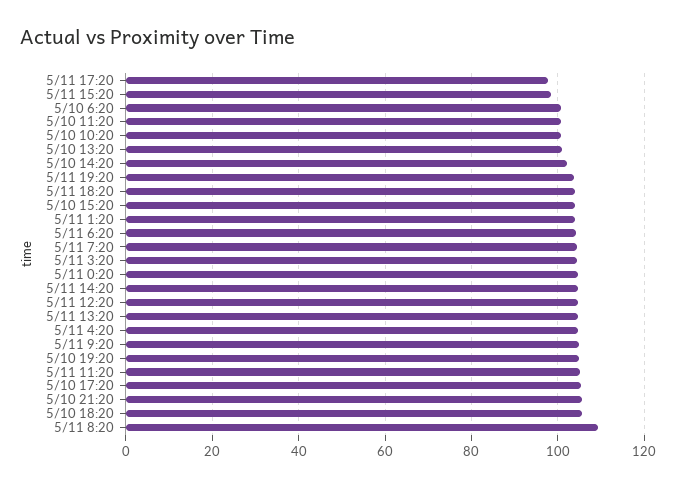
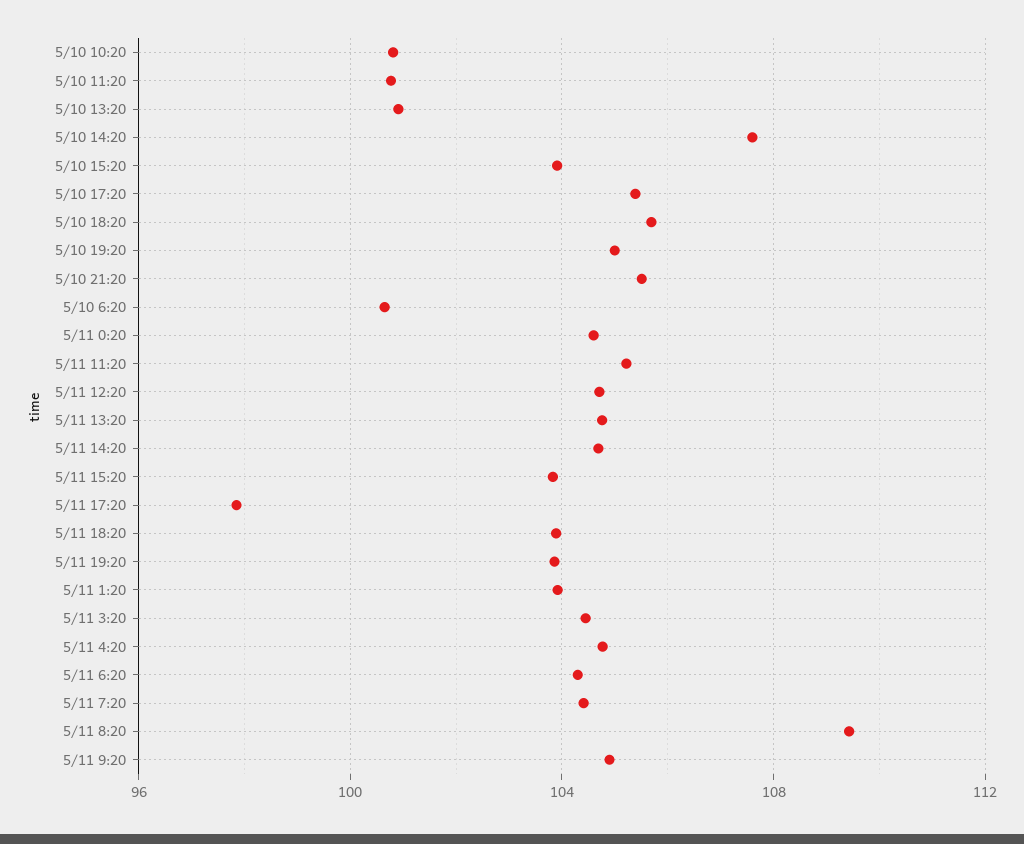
  {
    "5/11 17:20": 98,
-   "5/11 15:20": 98,
+   "5/11 15:20": 104,
    "5/10 6:20": 100.5,
    "5/10 11:20": 101,
    "5/10 10:20": 101,
    "5/10 13:20": 101,
-   "5/10 14:20": 102,
+   "5/10 14:20": 107.5,
    "5/11 19:20": 104,
    "5/11 18:20": 104,
    "5/10 15:20": 104,
    "5/11 1:20": 104,
    "5/11 6:20": 104.5,
    "5/11 7:20": 104.5,
    "5/11 3:20": 104.5,
    "5/11 0:20": 104.5,
    "5/11 14:20": 104.5,
    "5/11 12:20": 104.5,
    "5/11 13:20": 105,
    "5/11 4:20": 105,
    "5/11 9:20": 105,
    "5/10 19:20": 105,
    "5/11 11:20": 105,
    "5/10 17:20": 105.5,
    "5/10 21:20": 105.5,
    "5/10 18:20": 105.5,
    "5/11 8:20": 109.5
  }

